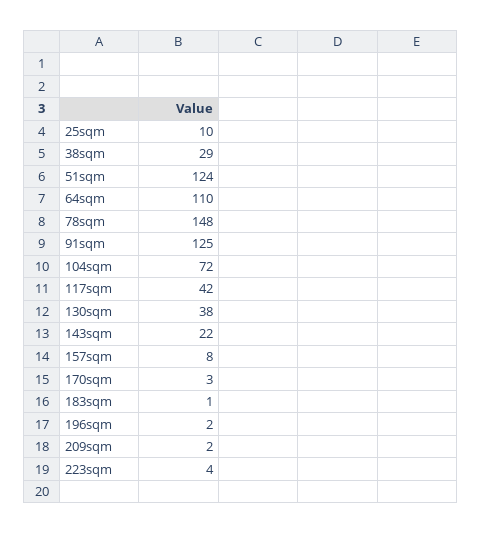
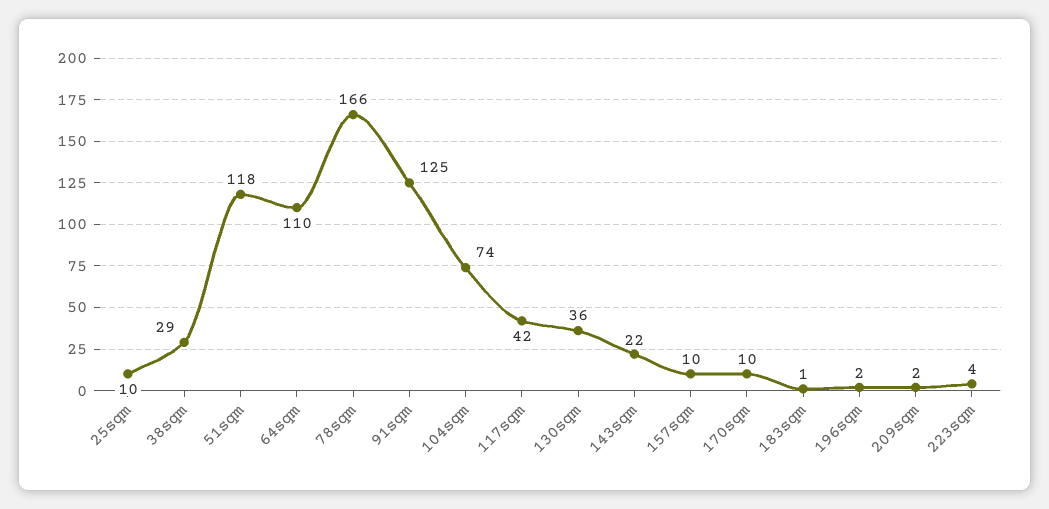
  {
    "25sqm": 10,
    "38sqm": 29,
-   "51sqm": 124,
+   "51sqm": 118,
    "64sqm": 110,
-   "78sqm": 148,
+   "78sqm": 166,
    "91sqm": 125,
-   "104sqm": 72,
+   "104sqm": 74,
    "117sqm": 42,
-   "130sqm": 38,
+   "130sqm": 36,
    "143sqm": 22,
-   "157sqm": 8,
+   "157sqm": 10,
-   "170sqm": 3,
+   "170sqm": 10,
    "183sqm": 1,
    "196sqm": 2,
    "209sqm": 2,
    "223sqm": 4
  }

